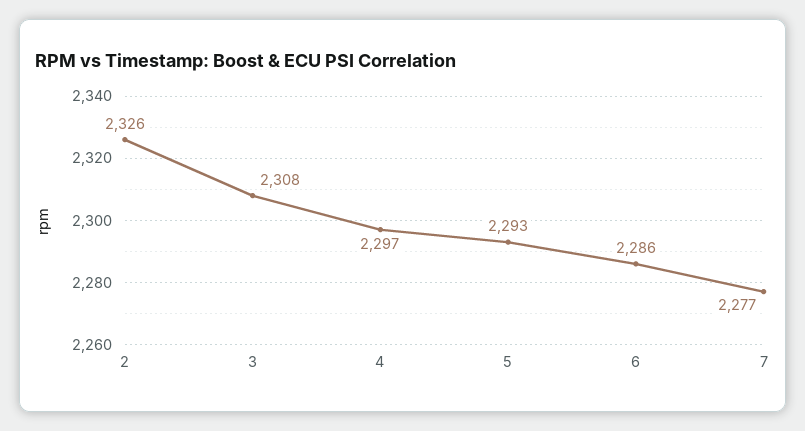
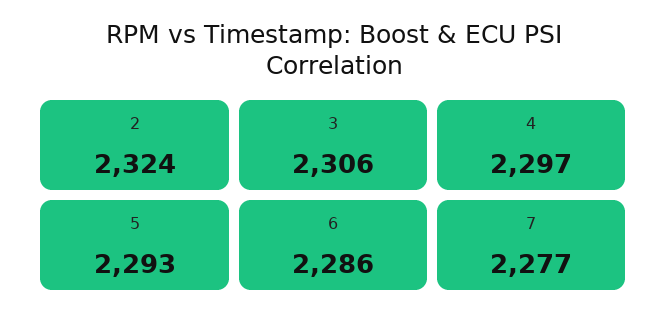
  {
-   "2": 2326,
+   "2": 2324,
-   "3": 2308,
+   "3": 2306,
    "4": 2297,
    "5": 2293,
    "6": 2286,
    "7": 2277
  }

